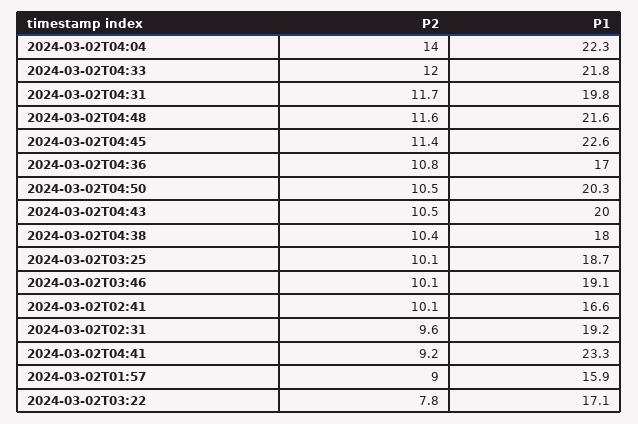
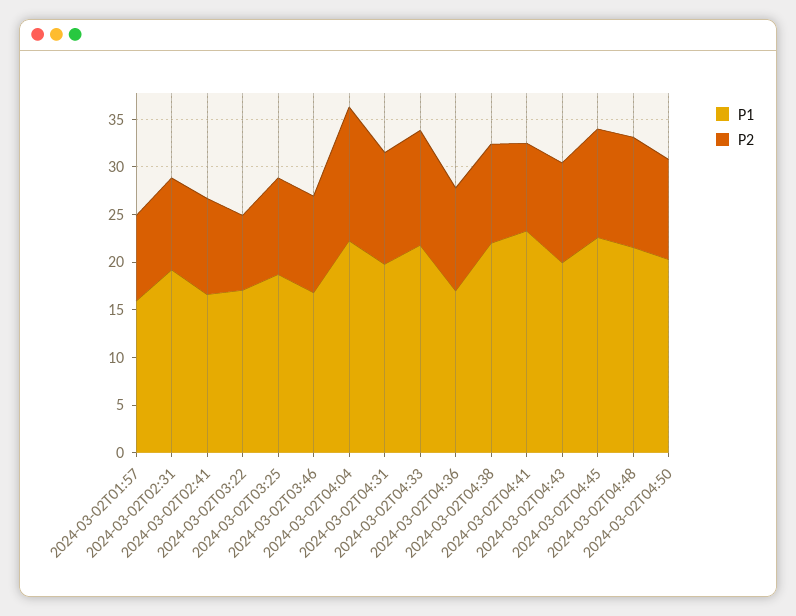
  {
    "P2": {
      "2024-03-02T04:04": 14,
      "2024-03-02T04:33": 12,
      "2024-03-02T04:31": 11.7,
      "2024-03-02T04:48": 11.6,
      "2024-03-02T04:45": 11.4,
      "2024-03-02T04:36": 10.8,
      "2024-03-02T04:50": 10.5,
      "2024-03-02T04:43": 10.5,
      "2024-03-02T04:38": 10.4,
      "2024-03-02T03:25": 10.1,
      "2024-03-02T03:46": 10.1,
      "2024-03-02T02:41": 10.1,
      "2024-03-02T02:31": 9.6,
      "2024-03-02T04:41": 9.2,
      "2024-03-02T01:57": 9,
      "2024-03-02T03:22": 7.8
    },
    "P1": {
      "2024-03-02T04:04": 22.3,
      "2024-03-02T04:33": 21.8,
      "2024-03-02T04:31": 19.8,
      "2024-03-02T04:48": 21.6,
      "2024-03-02T04:45": 22.6,
      "2024-03-02T04:36": 17,
      "2024-03-02T04:50": 20.3,
      "2024-03-02T04:43": 20,
-     "2024-03-02T04:38": 18,
+     "2024-03-02T04:38": 22,
      "2024-03-02T03:25": 18.7,
-     "2024-03-02T03:46": 19.1,
+     "2024-03-02T03:46": 17,
      "2024-03-02T02:41": 16.6,
      "2024-03-02T02:31": 19.2,
      "2024-03-02T04:41": 23.3,
      "2024-03-02T01:57": 15.9,
      "2024-03-02T03:22": 17.1
    }
  }

